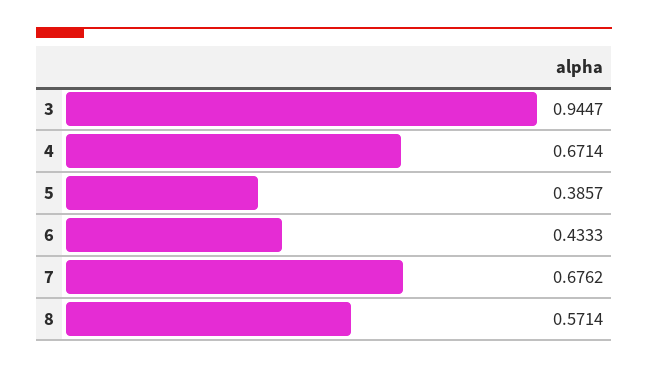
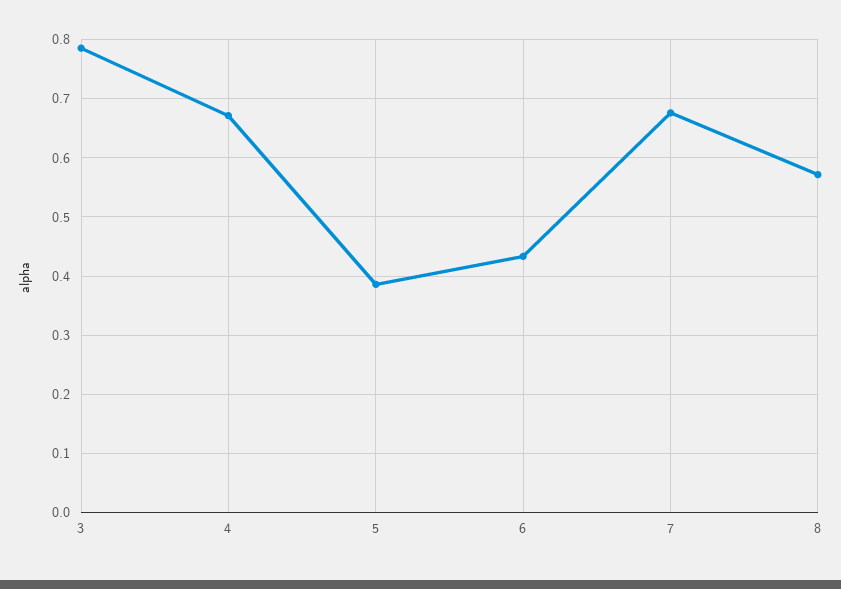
  {
-   "3": 0.9447,
+   "3": 0.78,
    "4": 0.6714,
    "5": 0.3857,
    "6": 0.4333,
    "7": 0.6762,
    "8": 0.5714
  }

